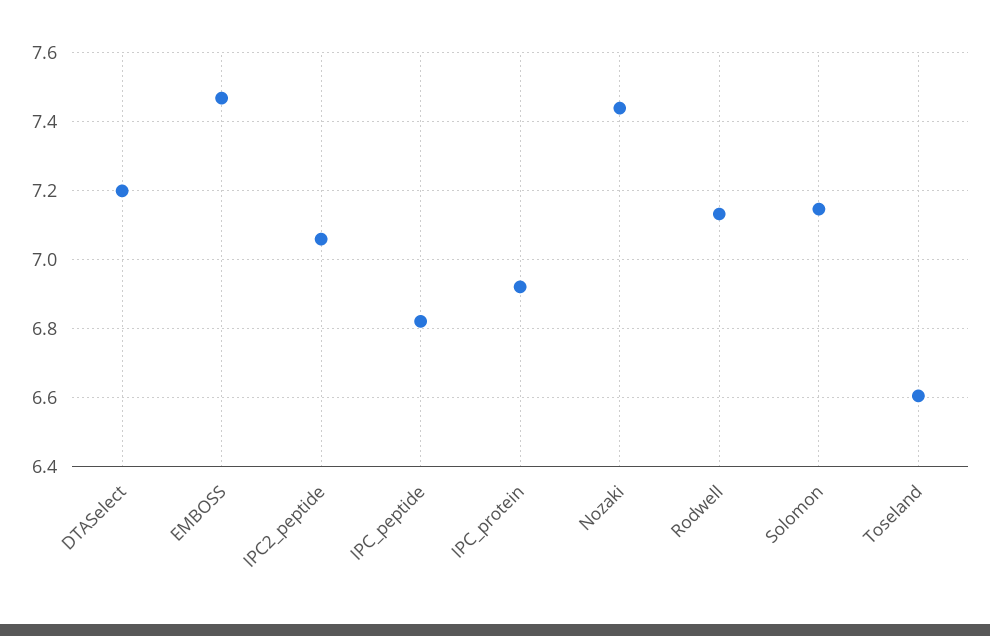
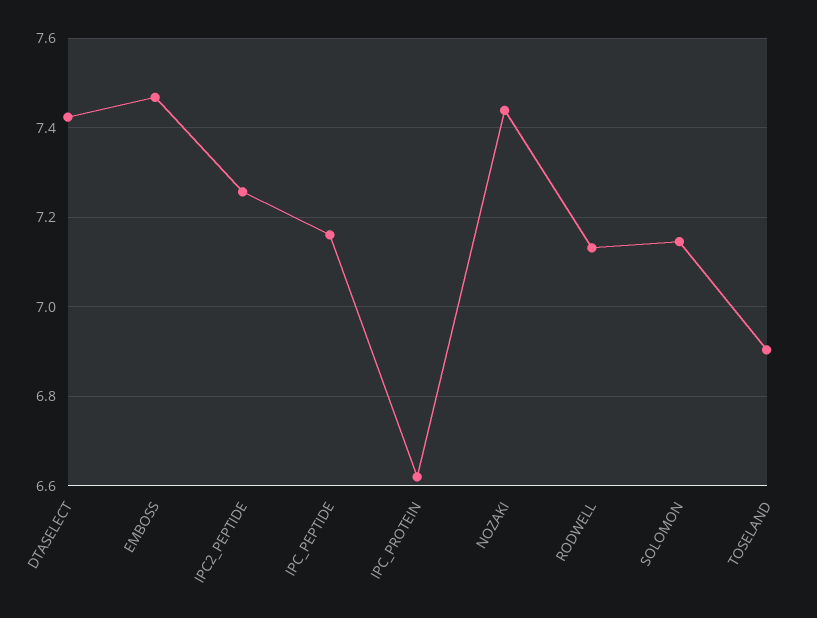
  {
-   "DTASelect": 7.2,
+   "DTASelect": 7.42,
    "EMBOSS": 7.46,
-   "IPC2_peptide": 7.06,
+   "IPC2_peptide": 7.26,
-   "IPC_peptide": 6.82,
+   "IPC_peptide": 7.16,
-   "IPC_protein": 6.92,
+   "IPC_protein": 6.62,
    "Nozaki": 7.44,
    "Rodwell": 7.14,
    "Solomon": 7.14,
-   "Toseland": 6.6
+   "Toseland": 6.9
  }

